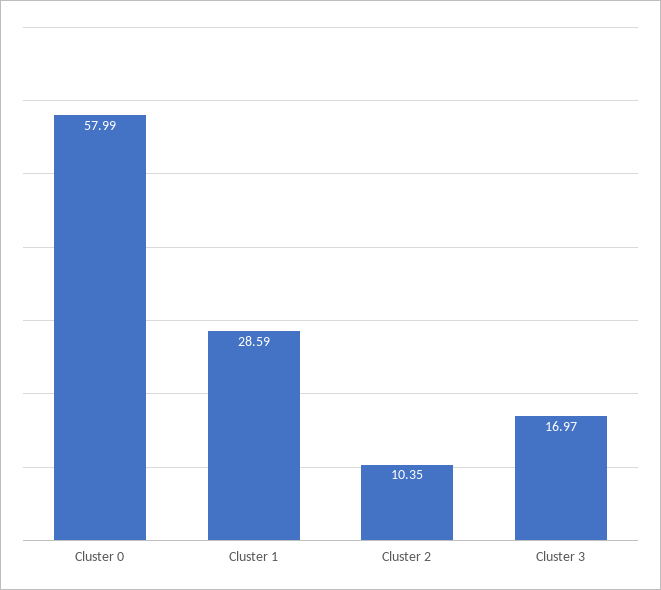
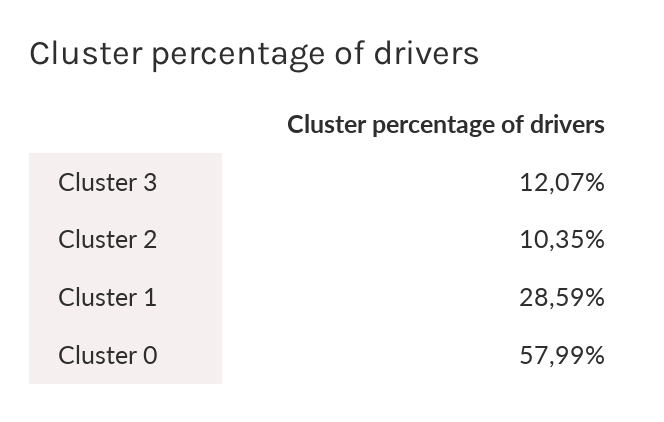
  {
    "Cluster 0": 57.99,
    "Cluster 1": 28.59,
    "Cluster 2": 10.35,
-   "Cluster 3": 16.97
+   "Cluster 3": 12.07
  }

